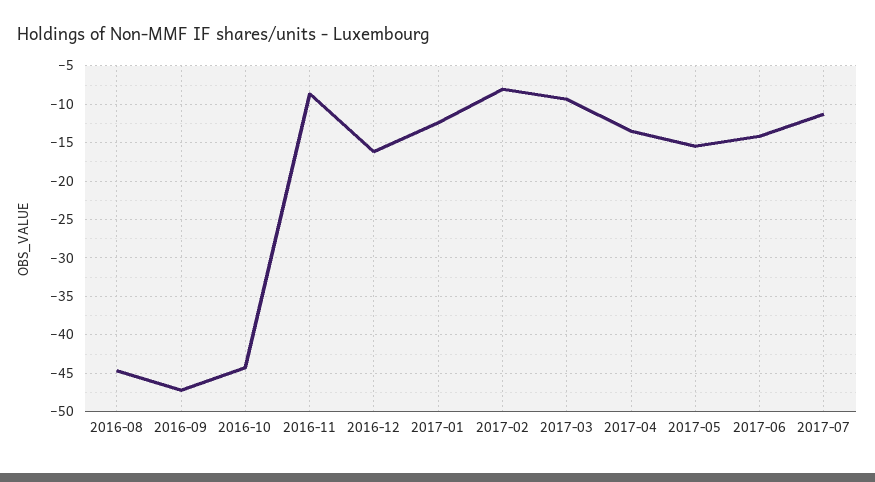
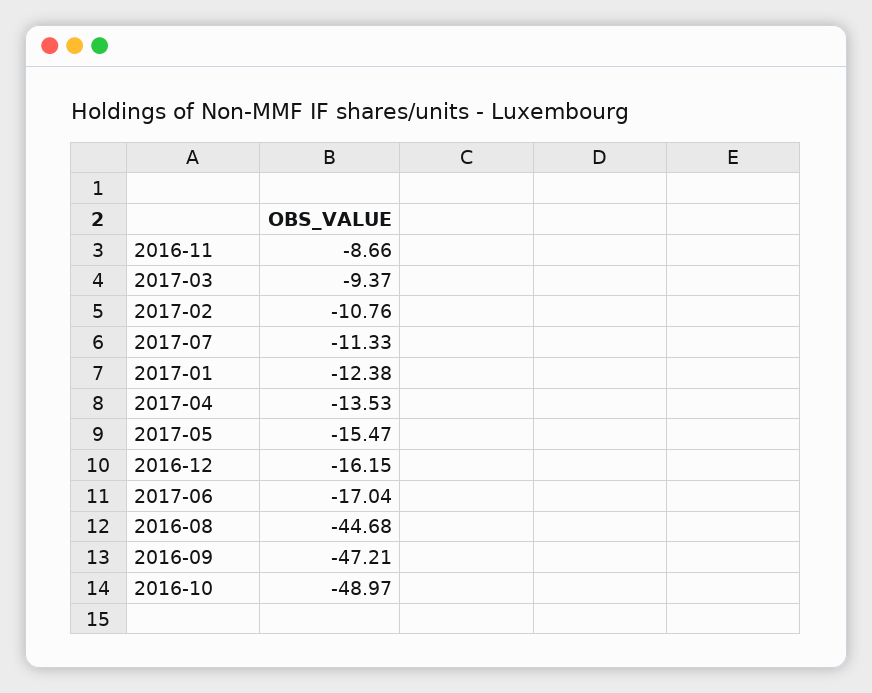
  {
    "2016-08": -44.68,
    "2016-09": -47.21,
-   "2016-10": -44,
+   "2016-10": -48.97,
    "2016-11": -8.66,
    "2016-12": -16.15,
    "2017-01": -12.38,
-   "2017-02": -8,
+   "2017-02": -10.76,
    "2017-03": -9.37,
    "2017-04": -13.53,
    "2017-05": -15.47,
-   "2017-06": -14,
+   "2017-06": -17.04,
    "2017-07": -11.33
  }

